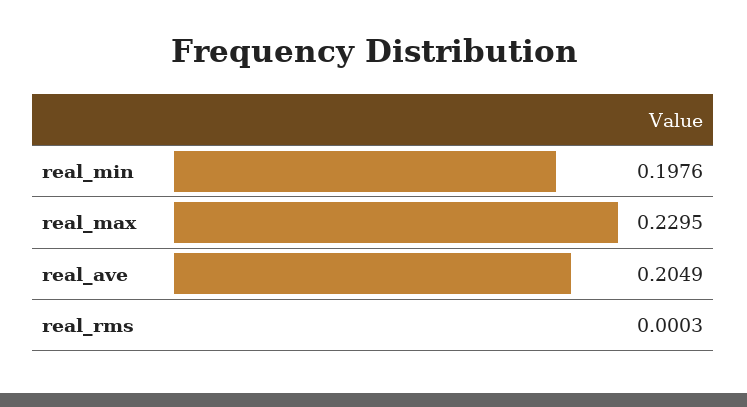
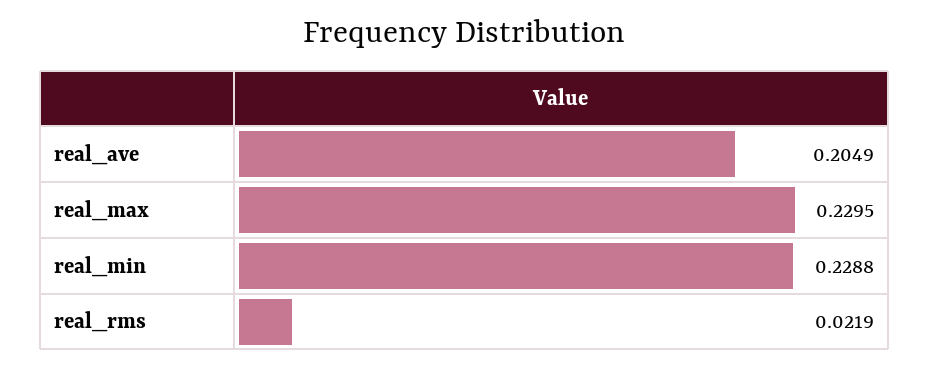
  {
-   "real_min": 0.1976,
+   "real_min": 0.2288,
    "real_max": 0.2295,
    "real_ave": 0.2049,
-   "real_rms": 0.0003
+   "real_rms": 0.0219
  }

